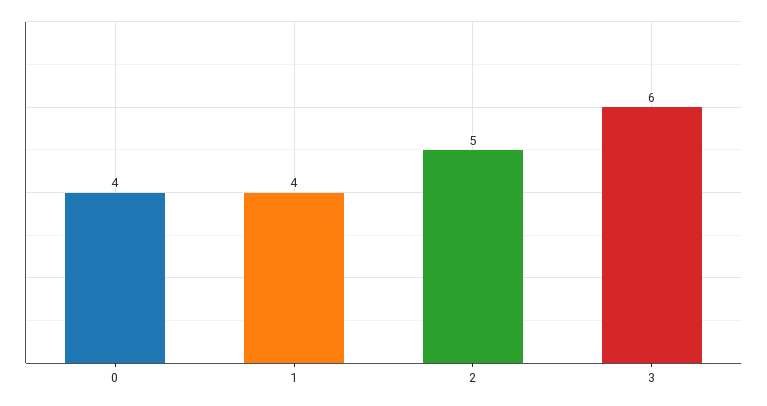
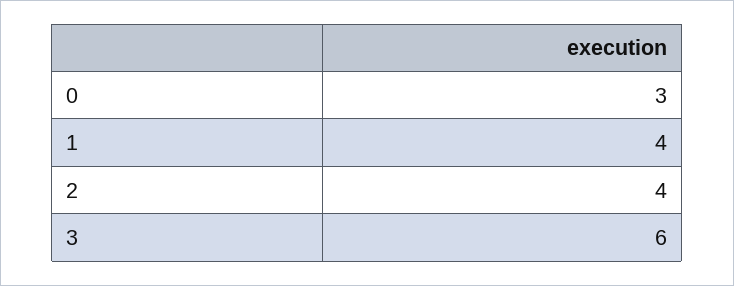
  {
-   "0": 4,
+   "0": 3,
    "1": 4,
-   "2": 5,
+   "2": 4,
    "3": 6
  }

